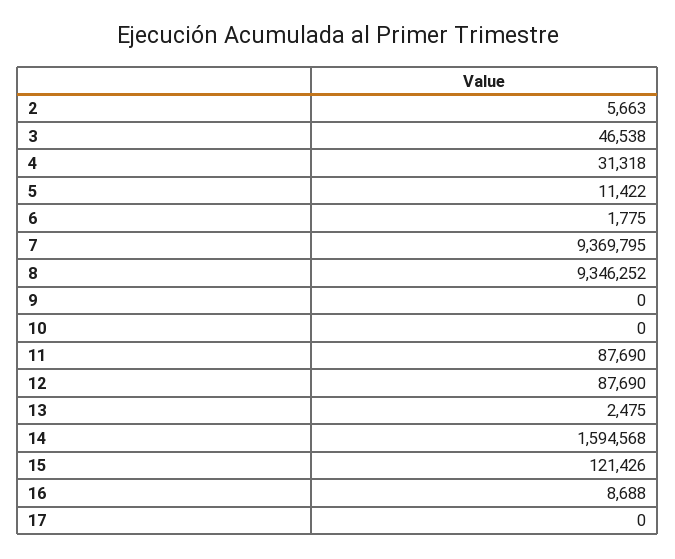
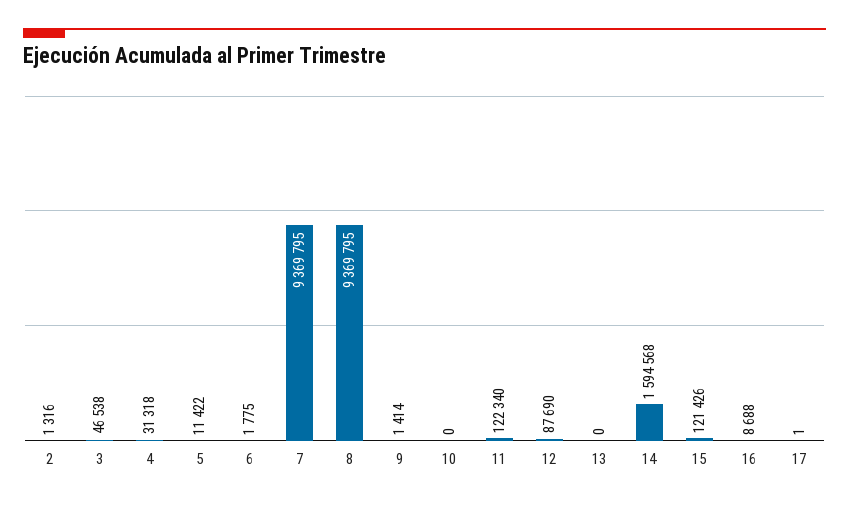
  {
-   "2": 5663,
+   "2": 1316,
    "3": 46538,
    "4": 31318,
    "5": 11422,
    "6": 1775,
    "7": 9369795,
-   "8": 9346252,
+   "8": 9369795,
-   "9": 0,
+   "9": 1414,
    "10": 0,
-   "11": 87690,
+   "11": 122340,
    "12": 87690,
-   "13": 2475,
+   "13": 0,
    "14": 1594568,
    "15": 121426,
    "16": 8688,
-   "17": 0
+   "17": 1
  }

